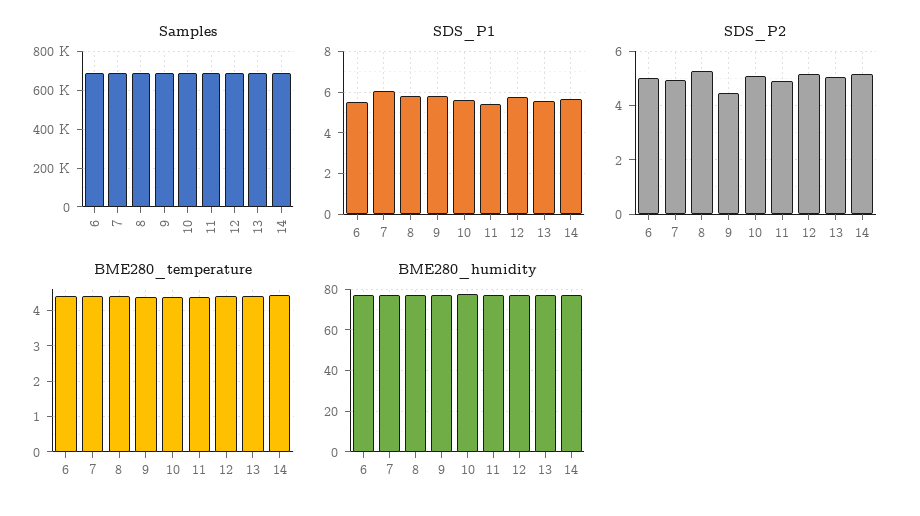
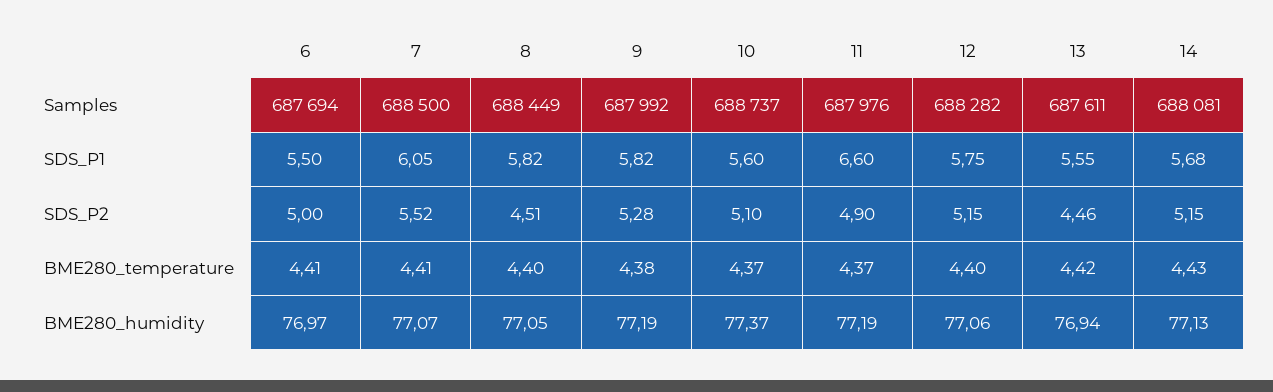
  {
    "Samples": {
      "6": 687694,
      "7": 688500,
      "8": 688449,
      "9": 687992,
      "10": 688737,
      "11": 687976,
      "12": 688282,
      "13": 687611,
      "14": 688081
    },
    "SDS_P1": {
      "6": 5.5,
      "7": 6.05,
      "8": 5.82,
      "9": 5.82,
      "10": 5.6,
-     "11": 5.5,
+     "11": 6.6,
      "12": 5.75,
      "13": 5.55,
      "14": 5.68
    },
    "SDS_P2": {
      "6": 5,
-     "7": 5,
+     "7": 5.52,
-     "8": 5.25,
+     "8": 4.51,
-     "9": 4.5,
+     "9": 5.28,
      "10": 5.1,
      "11": 4.9,
      "12": 5.15,
-     "13": 5,
+     "13": 4.46,
      "14": 5.15
    },
    "BME280_temperature": {
      "6": 4.41,
      "7": 4.41,
      "8": 4.4,
      "9": 4.38,
      "10": 4.37,
      "11": 4.37,
      "12": 4.4,
      "13": 4.42,
      "14": 4.43
    },
    "BME280_humidity": {
      "6": 76.97,
      "7": 77.07,
      "8": 77.05,
      "9": 77.19,
      "10": 77.37,
      "11": 77.19,
      "12": 77.06,
      "13": 76.94,
      "14": 77.13
    }
  }

